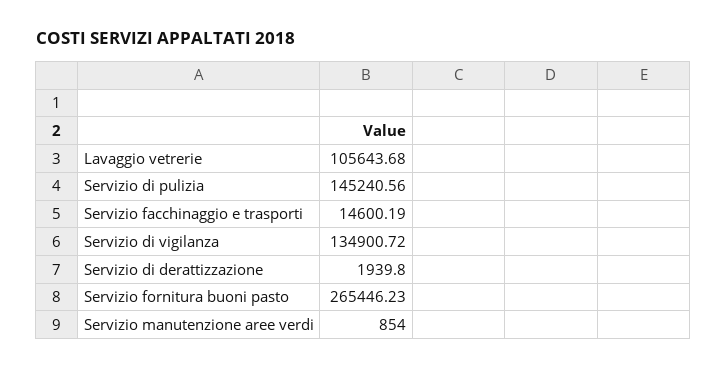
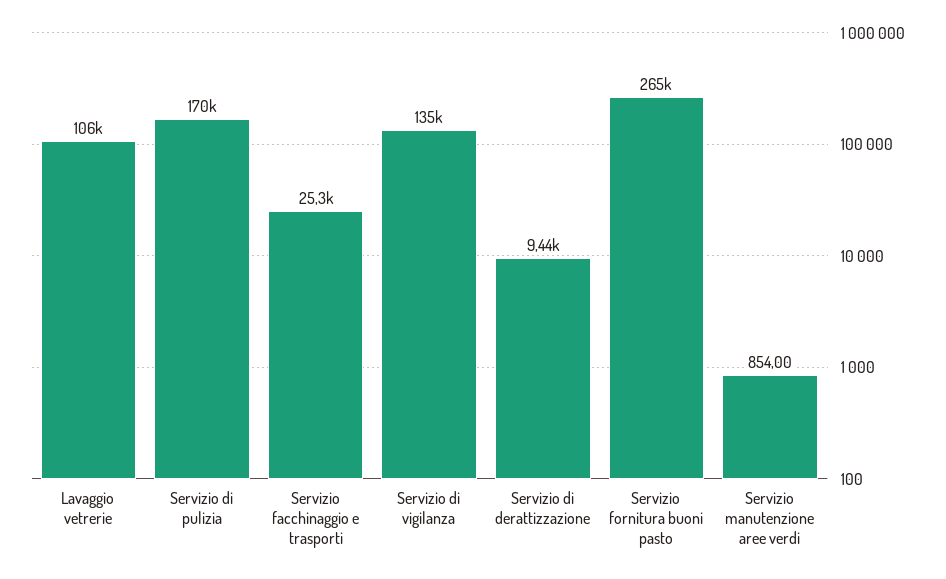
  {
    "Lavaggio vetrerie": 105643.68,
-   "Servizio di pulizia": 145240.56,
+   "Servizio di pulizia": 170000,
-   "Servizio facchinaggio e trasporti": 14600.19,
+   "Servizio facchinaggio e trasporti": 25300,
    "Servizio di vigilanza": 134900.72,
-   "Servizio di derattizzazione": 1939.8,
+   "Servizio di derattizzazione": 9440,
    "Servizio fornitura buoni pasto": 265446.23,
    "Servizio manutenzione aree verdi": 854
  }

